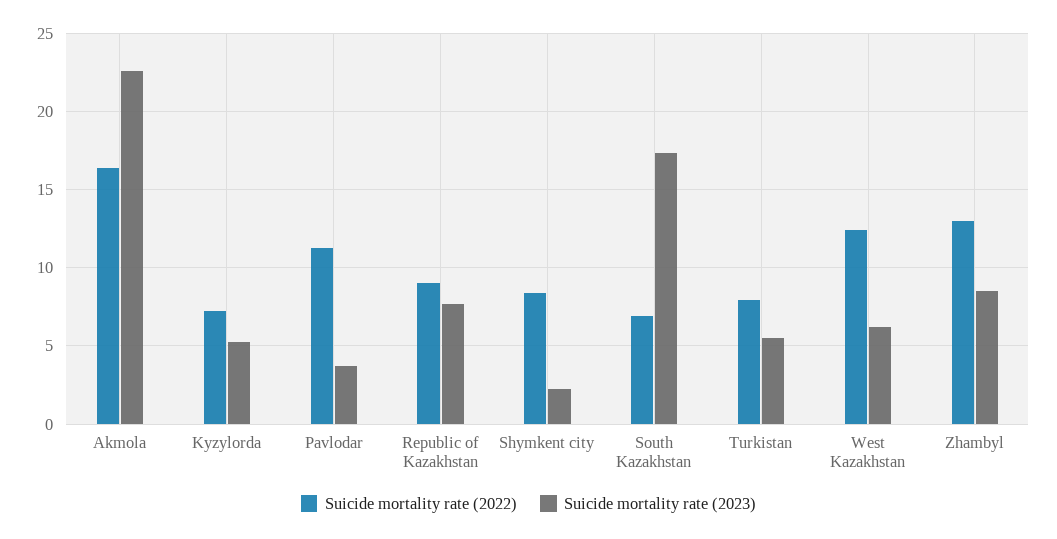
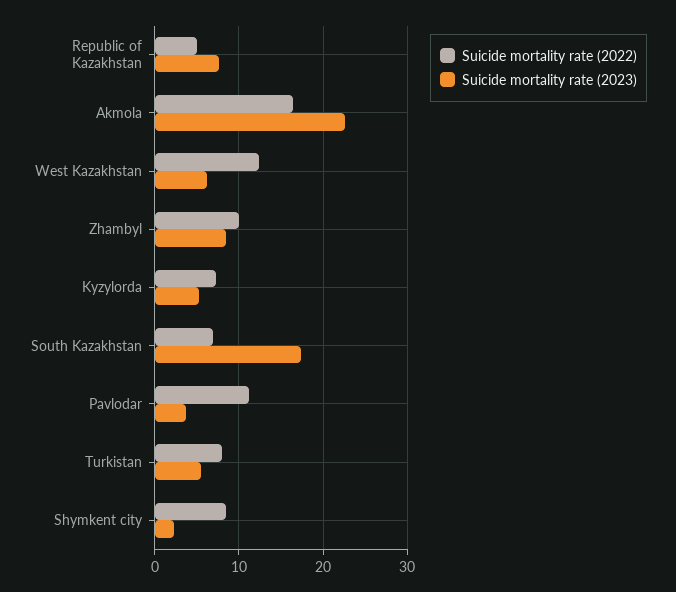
  {
    "Suicide mortality rate (2022)": {
      "Akmola": 16.5,
      "Kyzylorda": 7,
      "Pavlodar": 11.5,
-     "Republic of Kazakhstan": 9,
+     "Republic of Kazakhstan": 5,
      "Shymkent city": 8.5,
      "South Kazakhstan": 7,
      "Turkistan": 8,
      "West Kazakhstan": 12.5,
-     "Zhambyl": 13
+     "Zhambyl": 10
    },
    "Suicide mortality rate (2023)": {
      "Akmola": 22.5,
      "Kyzylorda": 5.5,
      "Pavlodar": 3.5,
      "Republic of Kazakhstan": 7.5,
      "Shymkent city": 2,
      "South Kazakhstan": 17.5,
      "Turkistan": 5.5,
      "West Kazakhstan": 6,
      "Zhambyl": 8.5
    }
  }

